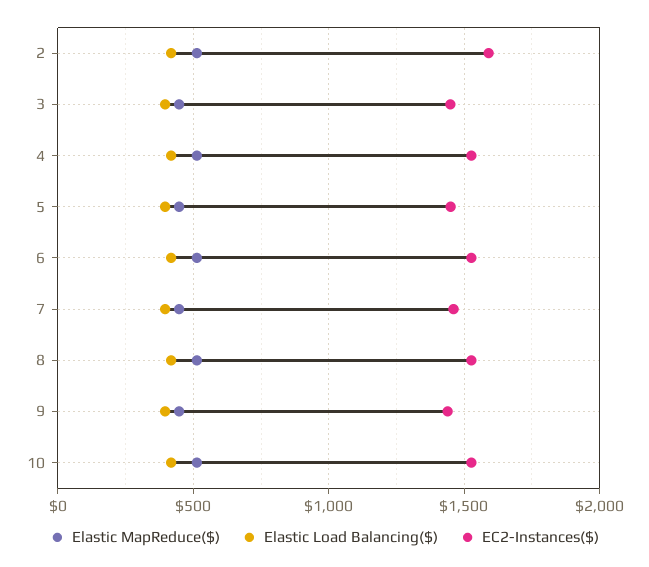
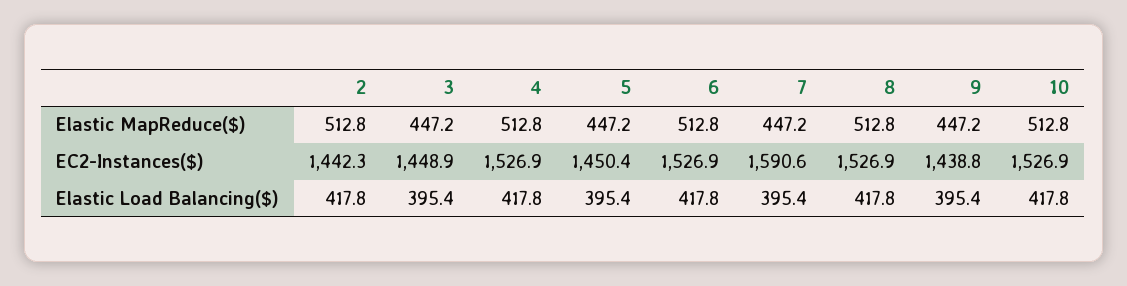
  {
    "Elastic MapReduce($)": {
      "2": 512.8,
      "3": 447.2,
      "4": 512.8,
      "5": 447.2,
      "6": 512.8,
      "7": 447.2,
      "8": 512.8,
      "9": 447.2,
      "10": 512.8
    },
    "Elastic Load Balancing($)": {
      "2": 417.8,
      "3": 395.4,
      "4": 417.8,
      "5": 395.4,
      "6": 417.8,
      "7": 395.4,
      "8": 417.8,
      "9": 395.4,
      "10": 417.8
    },
    "EC2-Instances($)": {
-     "2": 1600,
+     "2": 1442.3,
      "3": 1448.9,
      "4": 1526.9,
      "5": 1450.4,
      "6": 1526.9,
-     "7": 1450,
+     "7": 1590.6,
      "8": 1526.9,
      "9": 1438.8,
      "10": 1526.9
    }
  }

